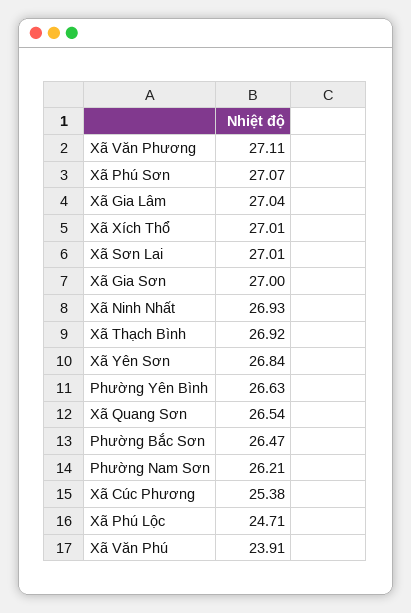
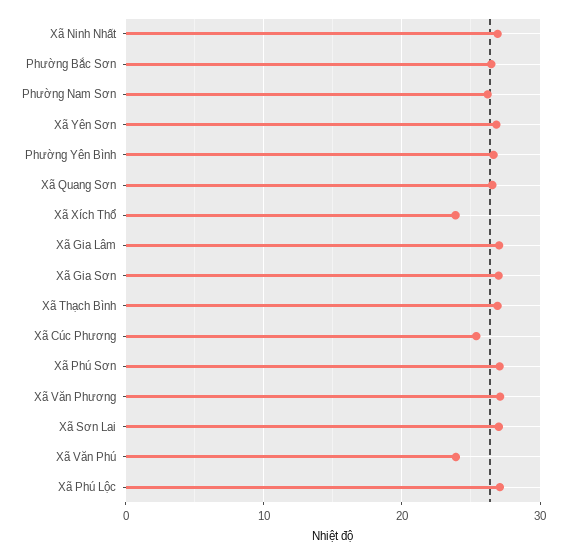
  {
    "Xã Văn Phương": 27.11,
    "Xã Phú Sơn": 27.07,
    "Xã Gia Lâm": 27.04,
-   "Xã Xích Thổ": 27.01,
+   "Xã Xích Thổ": 24,
    "Xã Sơn Lai": 27.01,
    "Xã Gia Sơn": 27,
    "Xã Ninh Nhất": 26.93,
    "Xã Thạch Bình": 26.92,
    "Xã Yên Sơn": 26.84,
    "Phường Yên Bình": 26.63,
    "Xã Quang Sơn": 26.54,
    "Phường Bắc Sơn": 26.47,
    "Phường Nam Sơn": 26.21,
    "Xã Cúc Phương": 25.38,
-   "Xã Phú Lộc": 24.71,
+   "Xã Phú Lộc": 27,
    "Xã Văn Phú": 23.91
  }

